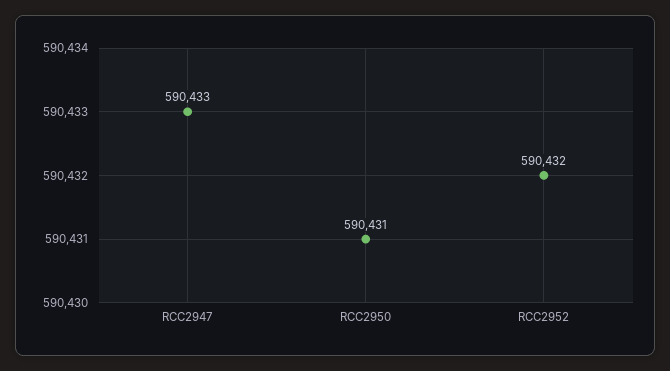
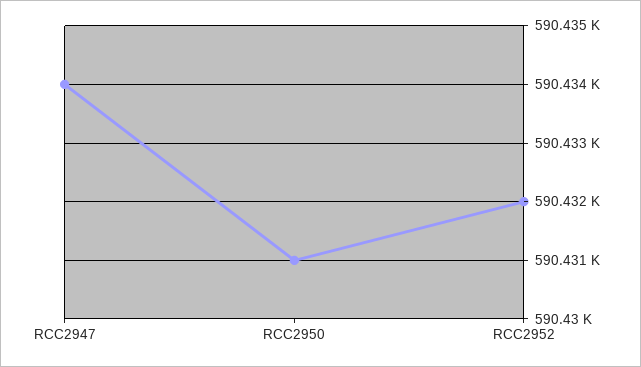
  {
-   "RCC2947": 590433,
+   "RCC2947": 590434,
    "RCC2950": 590431,
    "RCC2952": 590432
  }

